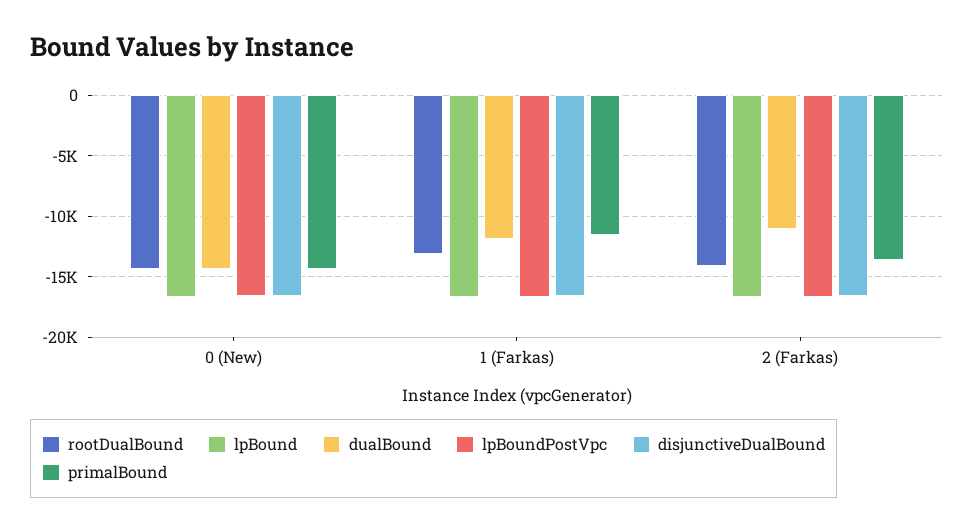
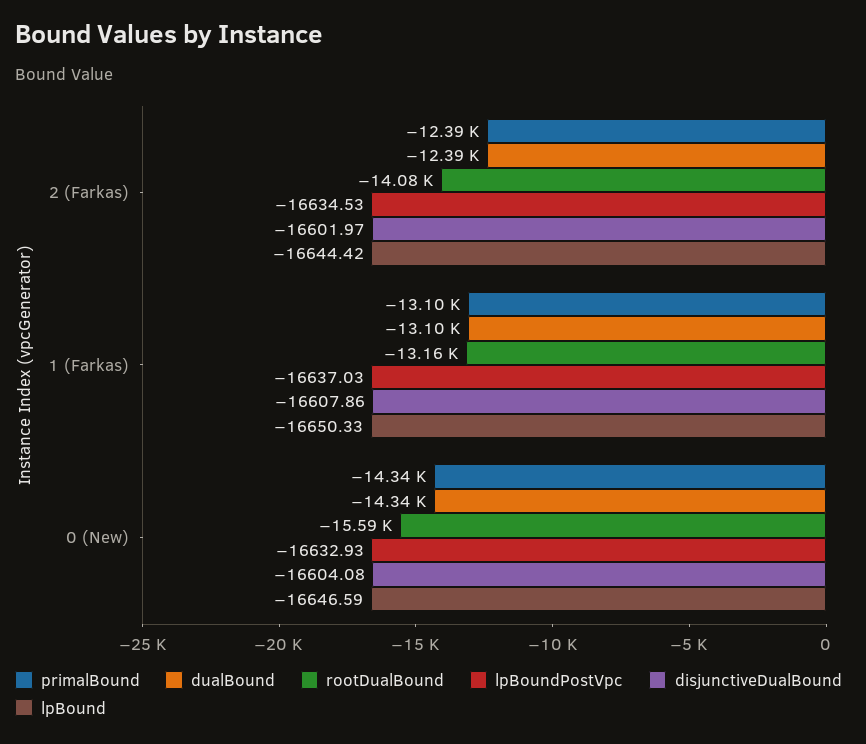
  {
    "rootDualBound": {
-     "0 (New)": -14500,
+     "0 (New)": -15590,
      "1 (Farkas)": -13160,
      "2 (Farkas)": -14080
    },
    "lpBound": {
      "0 (New)": -16646.59,
      "1 (Farkas)": -16650.33,
      "2 (Farkas)": -16644.42
    },
    "dualBound": {
      "0 (New)": -14340,
-     "1 (Farkas)": -12000,
+     "1 (Farkas)": -13100,
-     "2 (Farkas)": -11000
+     "2 (Farkas)": -12390
    },
    "lpBoundPostVpc": {
      "0 (New)": -16632.93,
      "1 (Farkas)": -16637.03,
      "2 (Farkas)": -16634.53
    },
    "disjunctiveDualBound": {
      "0 (New)": -16604.08,
      "1 (Farkas)": -16607.86,
      "2 (Farkas)": -16601.97
    },
    "primalBound": {
      "0 (New)": -14340,
-     "1 (Farkas)": -11500,
+     "1 (Farkas)": -13100,
-     "2 (Farkas)": -13500
+     "2 (Farkas)": -12390
    }
  }

